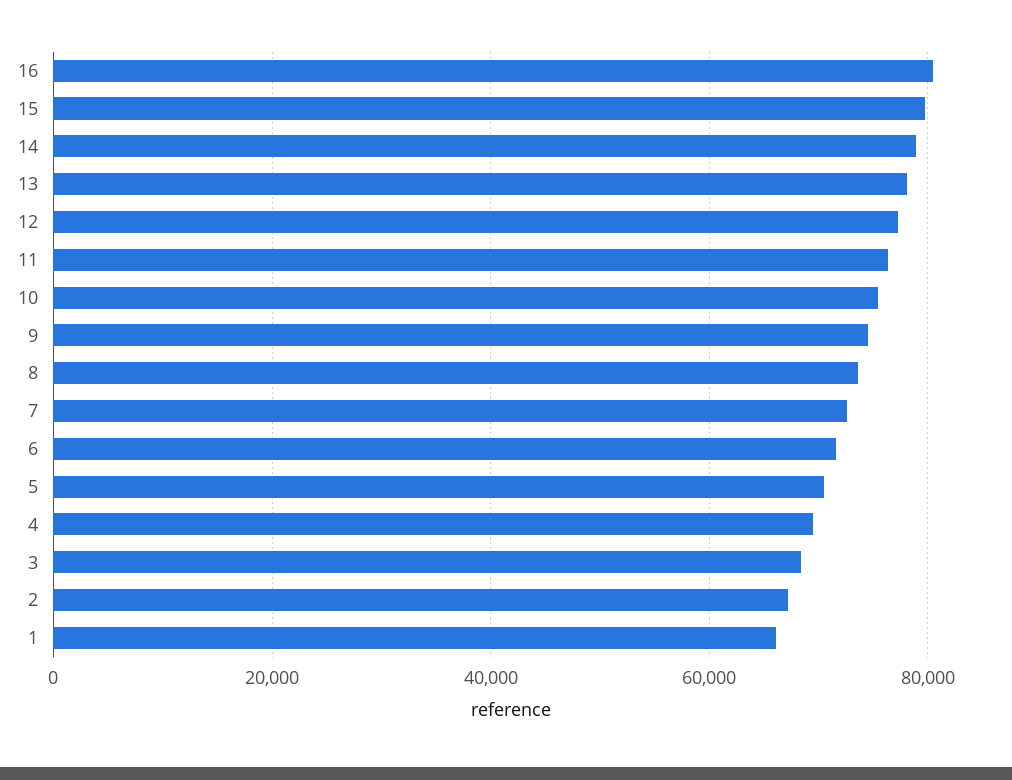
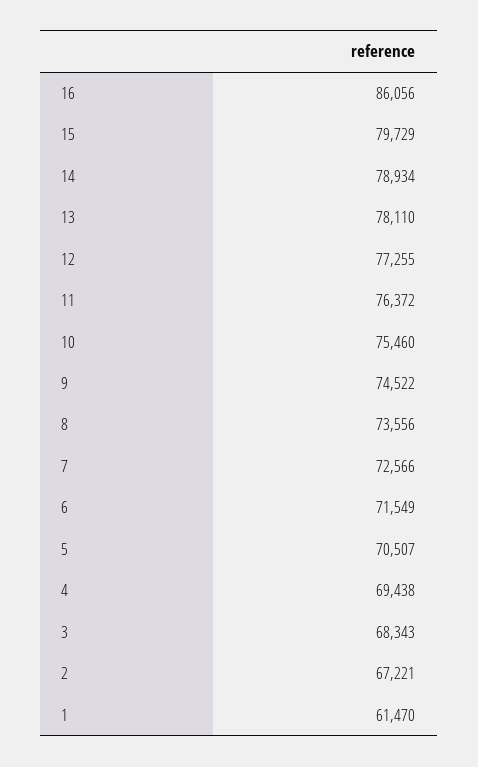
  {
-   "16": 80000,
+   "16": 86056,
    "15": 79729,
    "14": 78934,
    "13": 78110,
    "12": 77255,
    "11": 76372,
    "10": 75460,
    "9": 74522,
    "8": 73556,
    "7": 72566,
    "6": 71549,
    "5": 70507,
    "4": 69438,
    "3": 68343,
    "2": 67221,
-   "1": 66000
+   "1": 61470
  }

